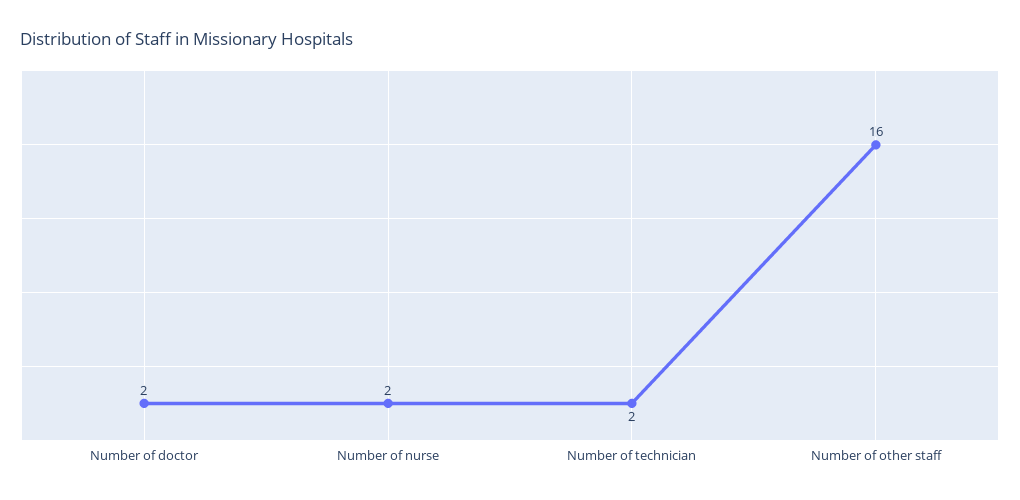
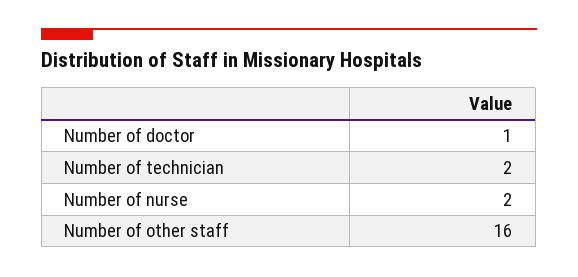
  {
-   "Number of doctor": 2,
+   "Number of doctor": 1,
    "Number of nurse": 2,
    "Number of technician": 2,
    "Number of other staff": 16
  }

